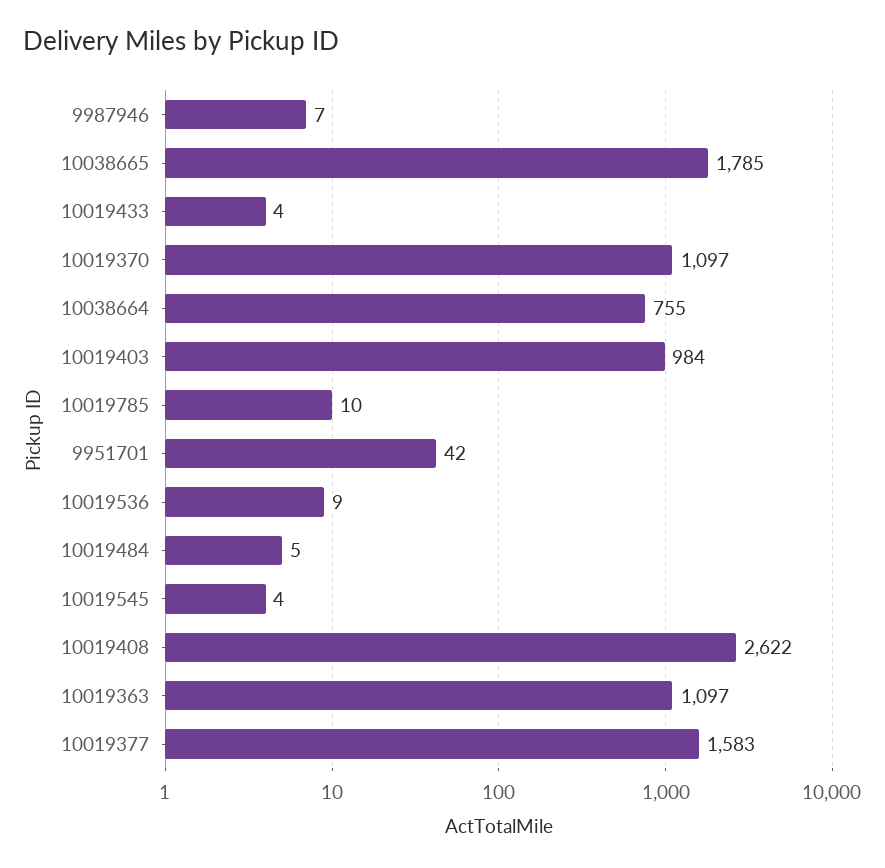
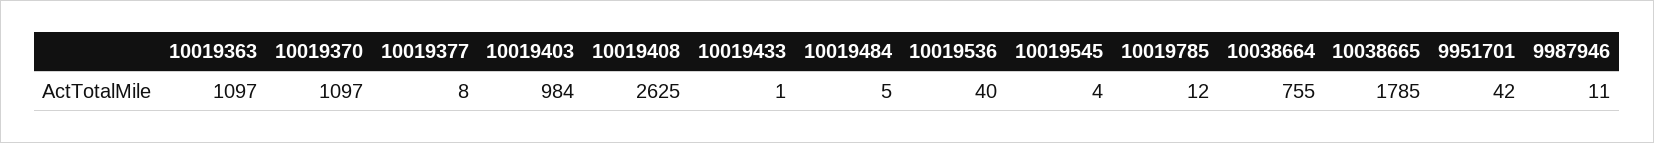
  {
-   "9987946": 7,
+   "9987946": 11,
    "10038665": 1785,
-   "10019433": 4,
+   "10019433": 1,
    "10019370": 1097,
    "10038664": 755,
    "10019403": 984,
-   "10019785": 10,
+   "10019785": 12,
    "9951701": 42,
-   "10019536": 9,
+   "10019536": 40,
    "10019484": 5,
    "10019545": 4,
-   "10019408": 2622,
+   "10019408": 2625,
    "10019363": 1097,
-   "10019377": 1583
+   "10019377": 8
  }

